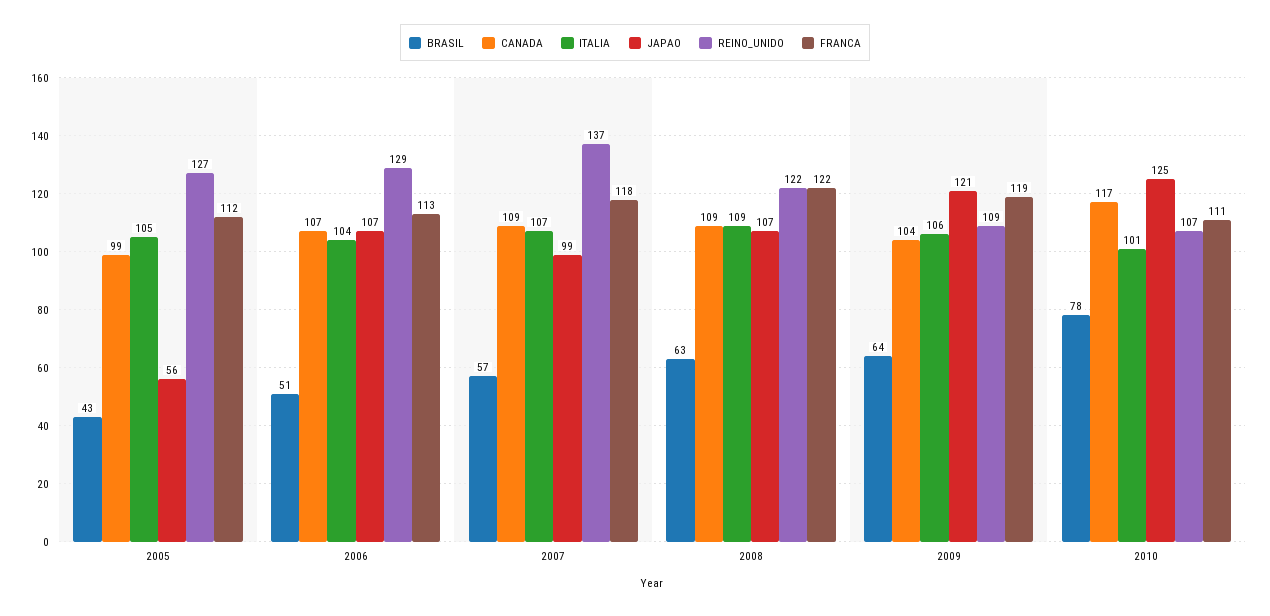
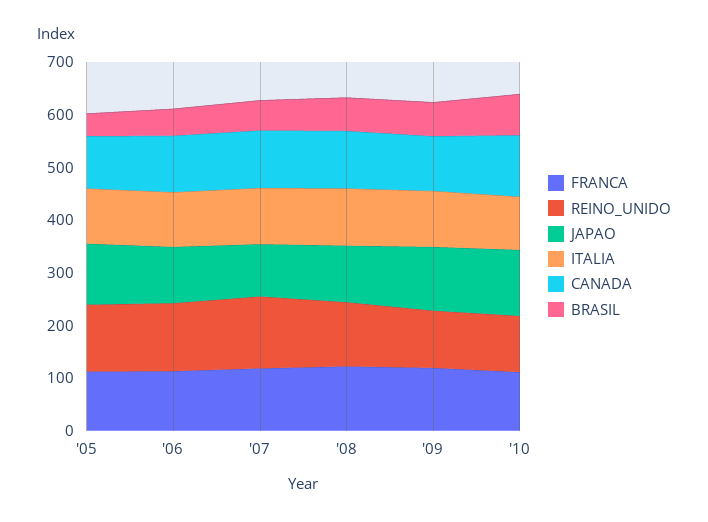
  {
    "BRASIL": {
      "2005": 43,
      "2006": 51,
      "2007": 57,
      "2008": 63,
      "2009": 64,
      "2010": 78
    },
    "CANADA": {
      "2005": 99,
      "2006": 107,
      "2007": 109,
      "2008": 109,
      "2009": 104,
      "2010": 117
    },
    "ITALIA": {
      "2005": 105,
      "2006": 104,
      "2007": 107,
      "2008": 109,
      "2009": 106,
      "2010": 101
    },
    "JAPAO": {
-     "2005": 56,
+     "2005": 120,
      "2006": 107,
      "2007": 99,
      "2008": 107,
      "2009": 121,
      "2010": 125
    },
    "REINO_UNIDO": {
      "2005": 127,
      "2006": 129,
      "2007": 137,
      "2008": 122,
      "2009": 109,
      "2010": 107
    },
    "FRANCA": {
      "2005": 112,
      "2006": 113,
      "2007": 118,
      "2008": 122,
      "2009": 119,
      "2010": 111
    }
  }

